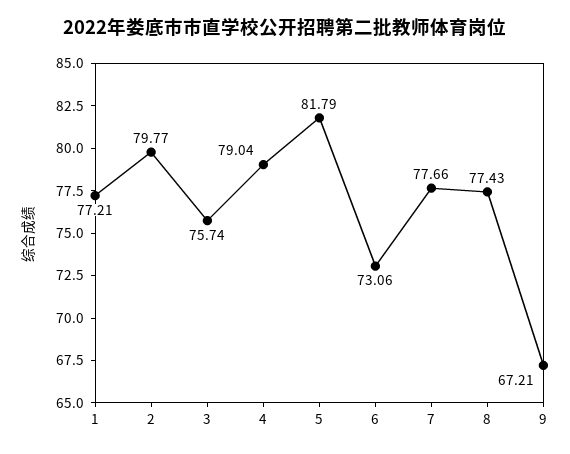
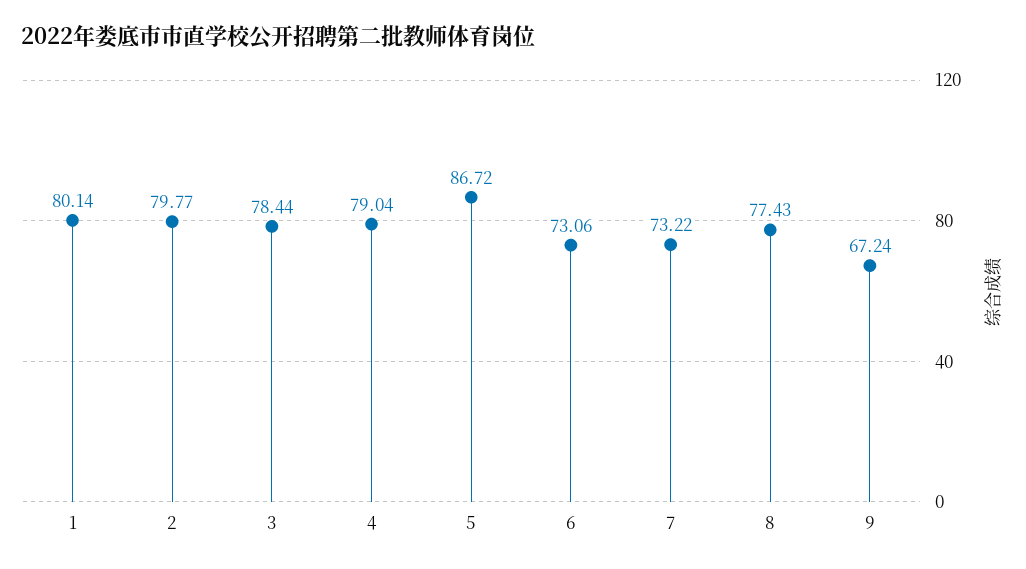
  {
-   "1": 77.21,
+   "1": 80.14,
    "2": 79.77,
-   "3": 75.74,
+   "3": 78.44,
    "4": 79.04,
-   "5": 81.79,
+   "5": 86.72,
    "6": 73.06,
-   "7": 77.66,
+   "7": 73.22,
    "8": 77.43,
-   "9": 67.21
+   "9": 67.24
  }

